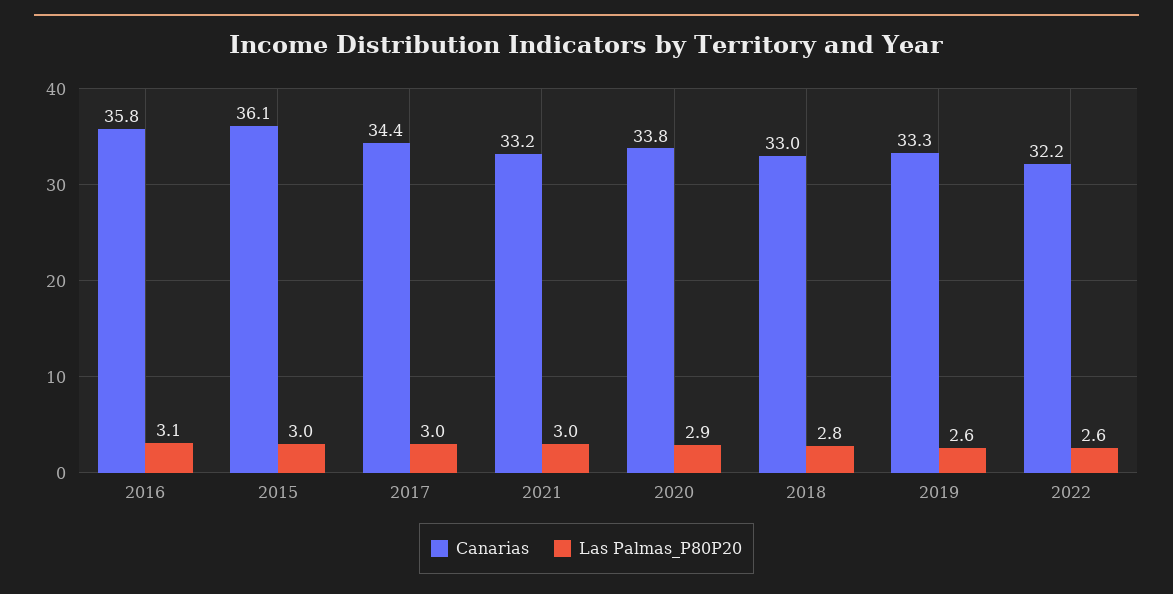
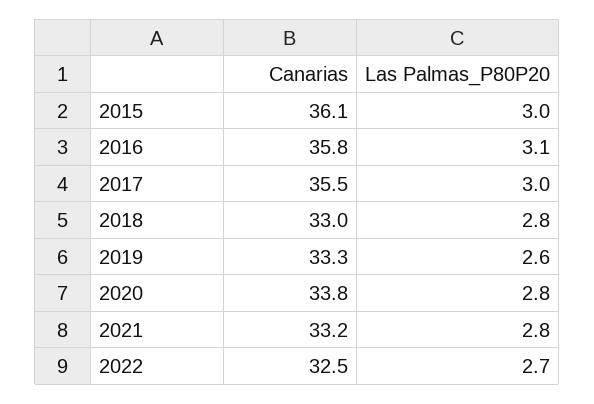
  {
    "Canarias": {
      "2016": 35.8,
      "2015": 36.1,
-     "2017": 34.4,
+     "2017": 35.5,
      "2021": 33.2,
      "2020": 33.8,
      "2018": 33,
      "2019": 33.3,
-     "2022": 32.2
+     "2022": 32.5
    },
    "Las Palmas_P80P20": {
      "2016": 3.1,
      "2015": 3,
      "2017": 3,
-     "2021": 3,
+     "2021": 2.8,
-     "2020": 2.9,
+     "2020": 2.8,
      "2018": 2.8,
      "2019": 2.6,
-     "2022": 2.6
+     "2022": 2.7
    }
  }

